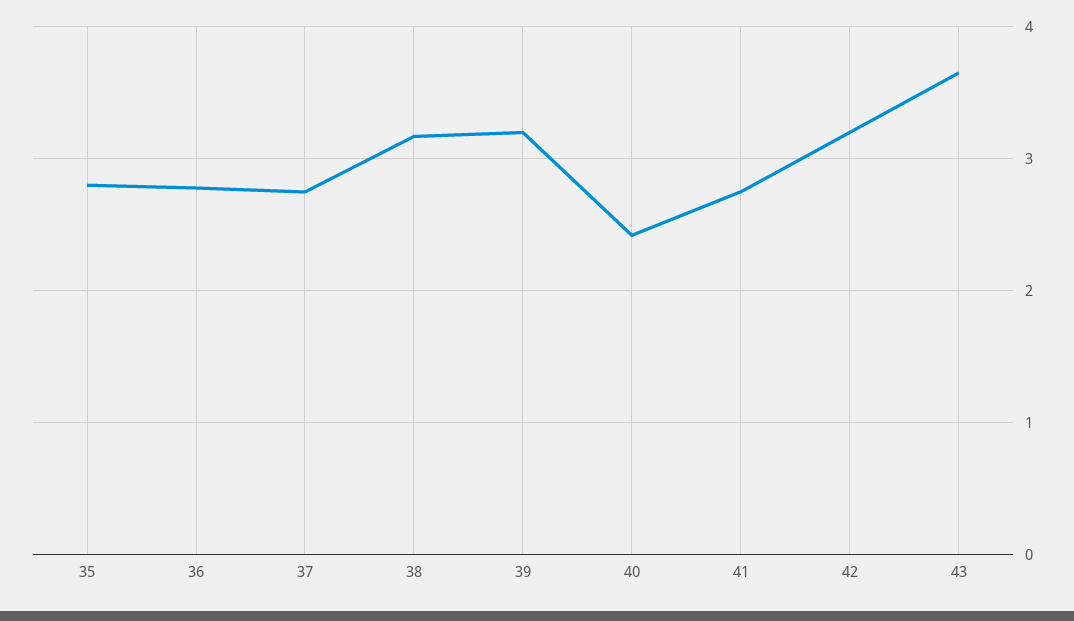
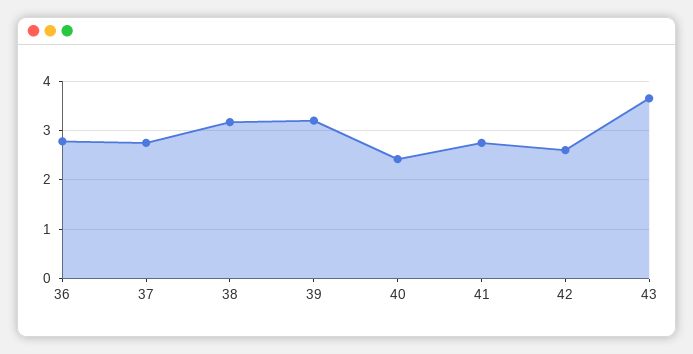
  {
-   "35": 2.8,
    "36": 2.8,
    "37": 2.8,
    "38": 3.2,
    "39": 3.2,
    "40": 2.4,
    "41": 2.8,
-   "42": 3.2,
+   "42": 2.6,
    "43": 3.7
  }

